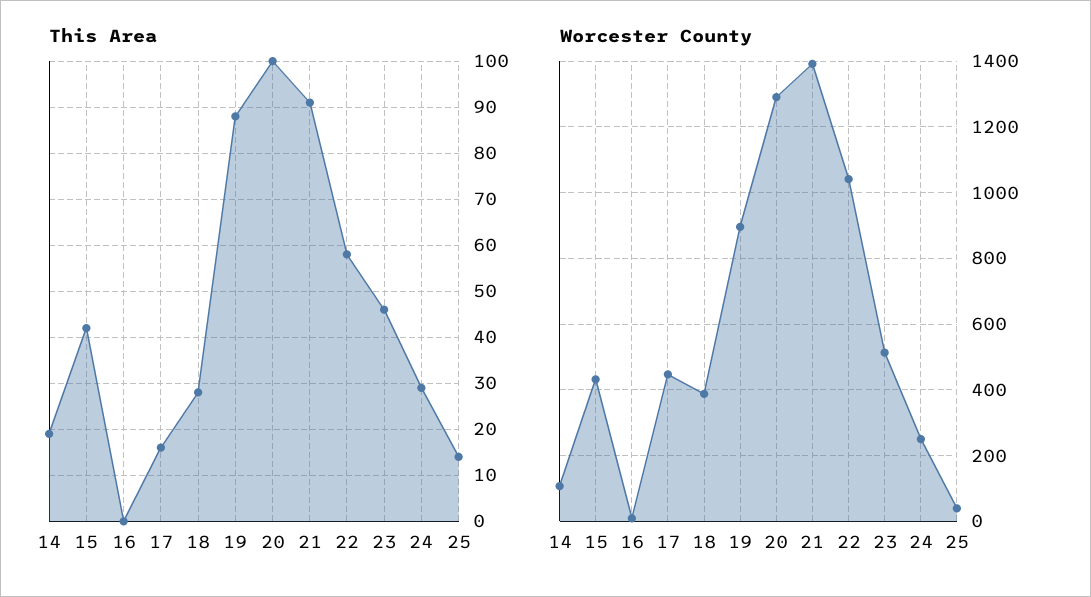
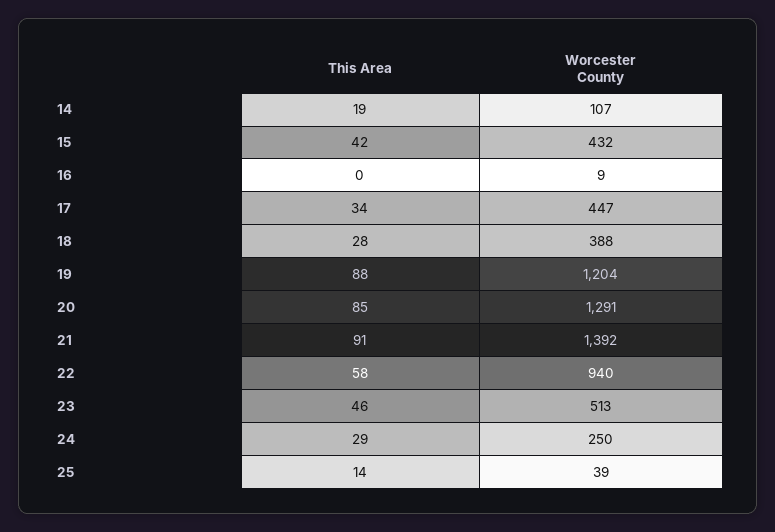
  {
    "This Area": {
      "14": 19,
      "15": 42,
      "16": 0,
-     "17": 15,
+     "17": 34,
      "18": 28,
      "19": 88,
-     "20": 100,
+     "20": 85,
      "21": 91,
      "22": 58,
      "23": 46,
      "24": 29,
      "25": 14
    },
    "Worcester County": {
      "14": 107,
      "15": 432,
      "16": 9,
      "17": 447,
      "18": 388,
-     "19": 900,
+     "19": 1204,
      "20": 1291,
      "21": 1392,
-     "22": 1040,
+     "22": 940,
      "23": 513,
      "24": 250,
      "25": 39
    }
  }

